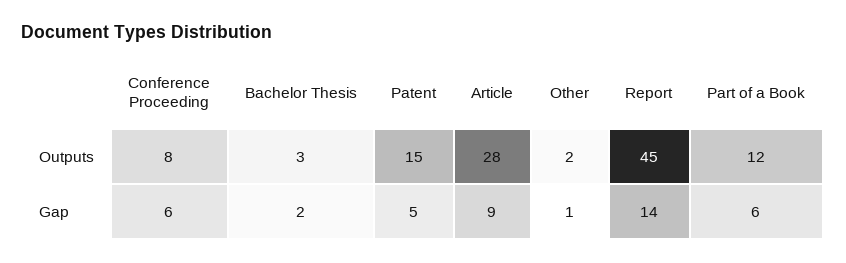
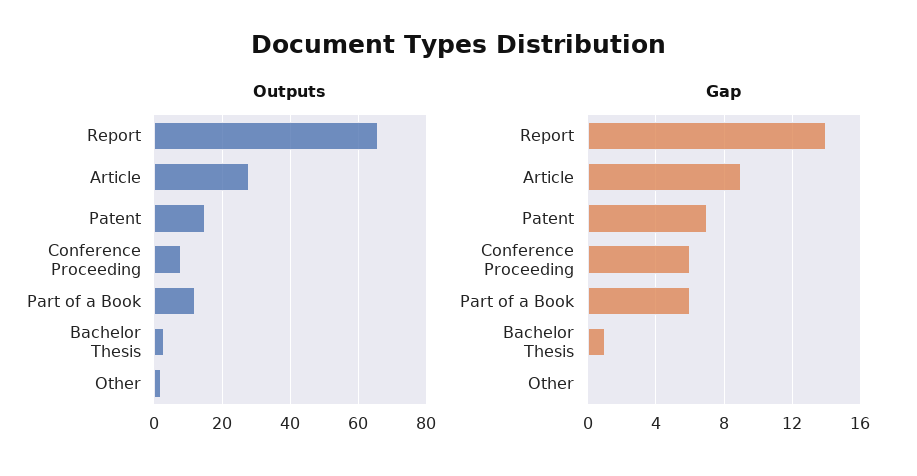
  {
    "Outputs": {
      "Conference Proceeding": 8,
      "Bachelor Thesis": 3,
      "Patent": 15,
      "Article": 28,
      "Other": 2,
-     "Report": 45,
+     "Report": 65,
      "Part of a Book": 12
    },
    "Gap": {
      "Conference Proceeding": 6,
-     "Bachelor Thesis": 2,
+     "Bachelor Thesis": 1,
-     "Patent": 5,
+     "Patent": 7,
      "Article": 9,
-     "Other": 1,
+     "Other": 0,
      "Report": 14,
      "Part of a Book": 6
    }
  }

